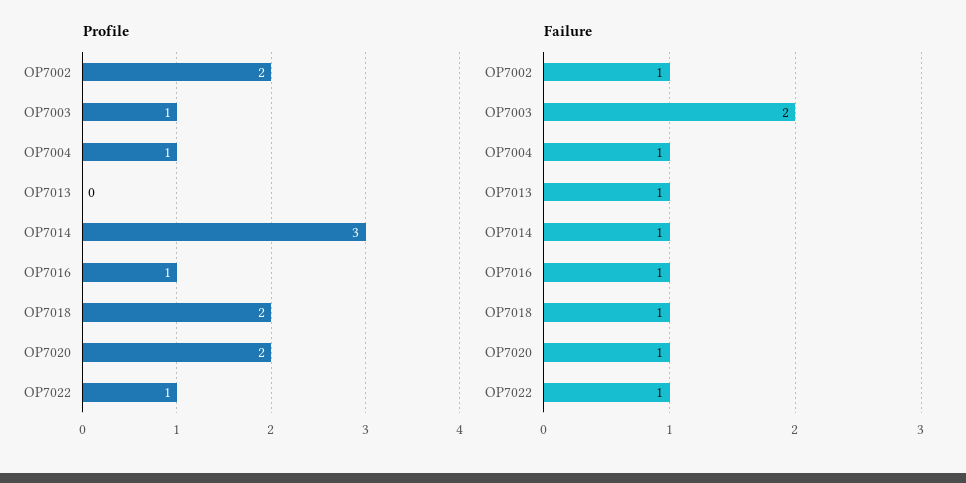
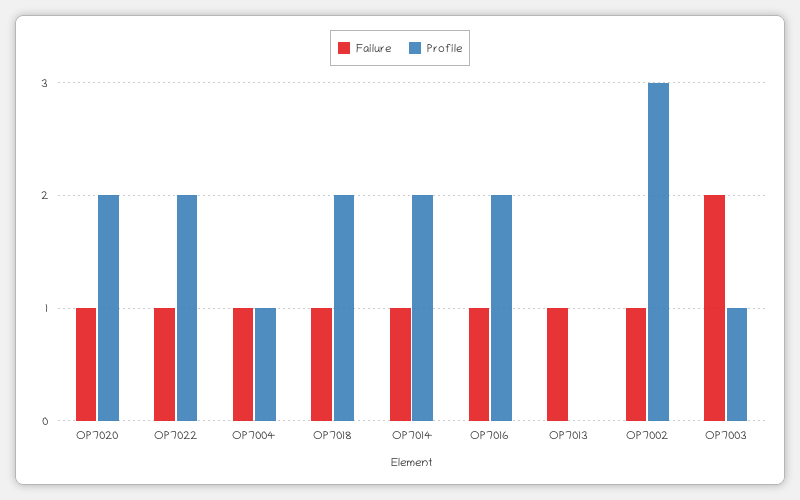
  {
    "Profile": {
-     "OP7002": 2,
+     "OP7002": 3,
      "OP7003": 1,
      "OP7004": 1,
      "OP7013": 0,
-     "OP7014": 3,
+     "OP7014": 2,
-     "OP7016": 1,
+     "OP7016": 2,
      "OP7018": 2,
      "OP7020": 2,
-     "OP7022": 1
+     "OP7022": 2
    },
    "Failure": {
      "OP7002": 1,
      "OP7003": 2,
      "OP7004": 1,
      "OP7013": 1,
      "OP7014": 1,
      "OP7016": 1,
      "OP7018": 1,
      "OP7020": 1,
      "OP7022": 1
    }
  }

